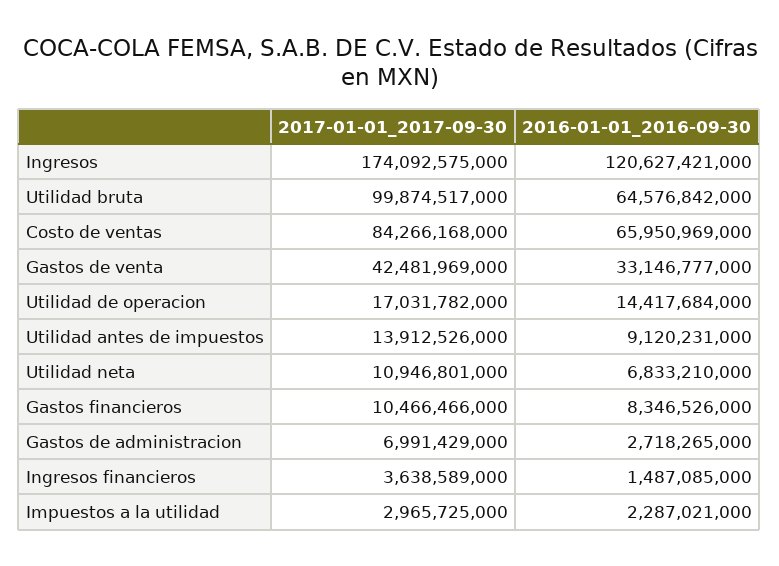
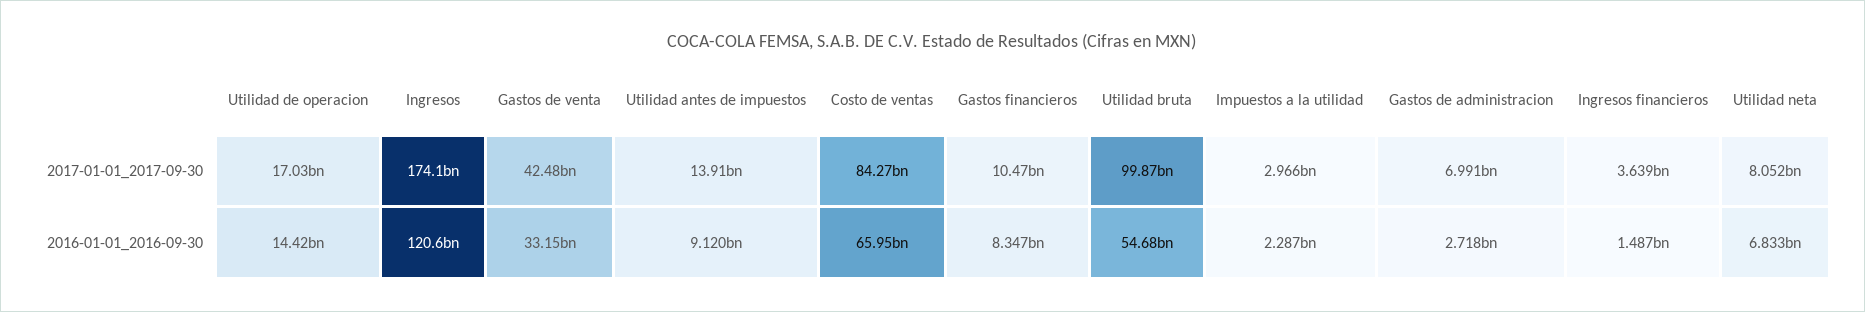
  {
    "2017-01-01_2017-09-30": {
      "Ingresos": 174092575000,
      "Utilidad bruta": 99874517000,
      "Costo de ventas": 84266168000,
      "Gastos de venta": 42481969000,
      "Utilidad de operacion": 17031782000,
      "Utilidad antes de impuestos": 13912526000,
-     "Utilidad neta": 10946801000,
+     "Utilidad neta": 8052000000,
      "Gastos financieros": 10466466000,
      "Gastos de administracion": 6991429000,
      "Ingresos financieros": 3638589000,
      "Impuestos a la utilidad": 2965725000
    },
    "2016-01-01_2016-09-30": {
      "Ingresos": 120627421000,
-     "Utilidad bruta": 64576842000,
+     "Utilidad bruta": 54680000000,
      "Costo de ventas": 65950969000,
      "Gastos de venta": 33146777000,
      "Utilidad de operacion": 14417684000,
      "Utilidad antes de impuestos": 9120231000,
      "Utilidad neta": 6833210000,
      "Gastos financieros": 8346526000,
      "Gastos de administracion": 2718265000,
      "Ingresos financieros": 1487085000,
      "Impuestos a la utilidad": 2287021000
    }
  }

